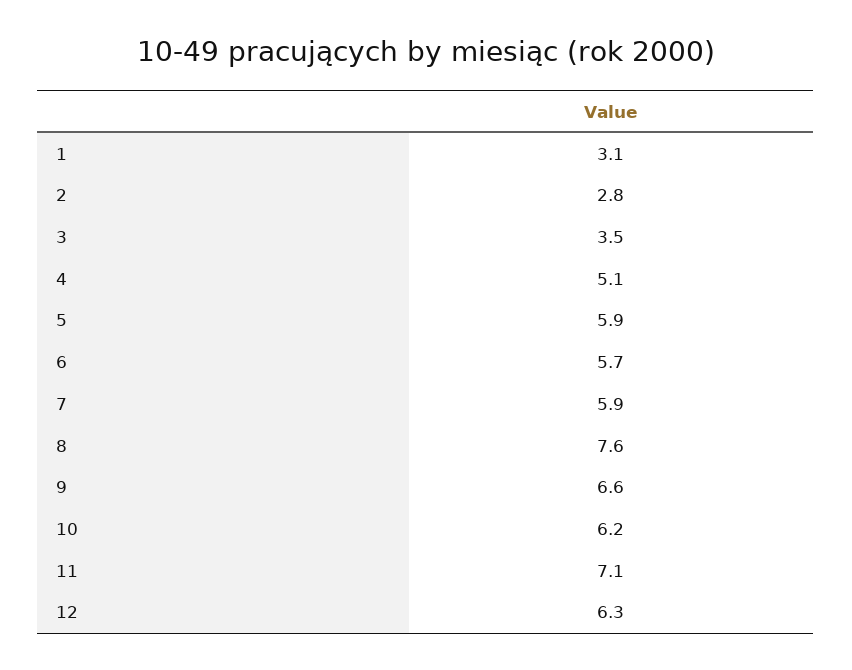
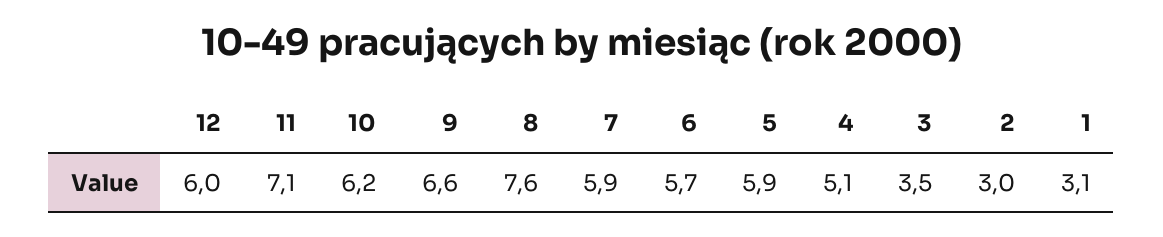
  {
    "1": 3.1,
-   "2": 2.8,
+   "2": 3,
    "3": 3.5,
    "4": 5.1,
    "5": 5.9,
    "6": 5.7,
    "7": 5.9,
    "8": 7.6,
    "9": 6.6,
    "10": 6.2,
    "11": 7.1,
-   "12": 6.3
+   "12": 6
  }

